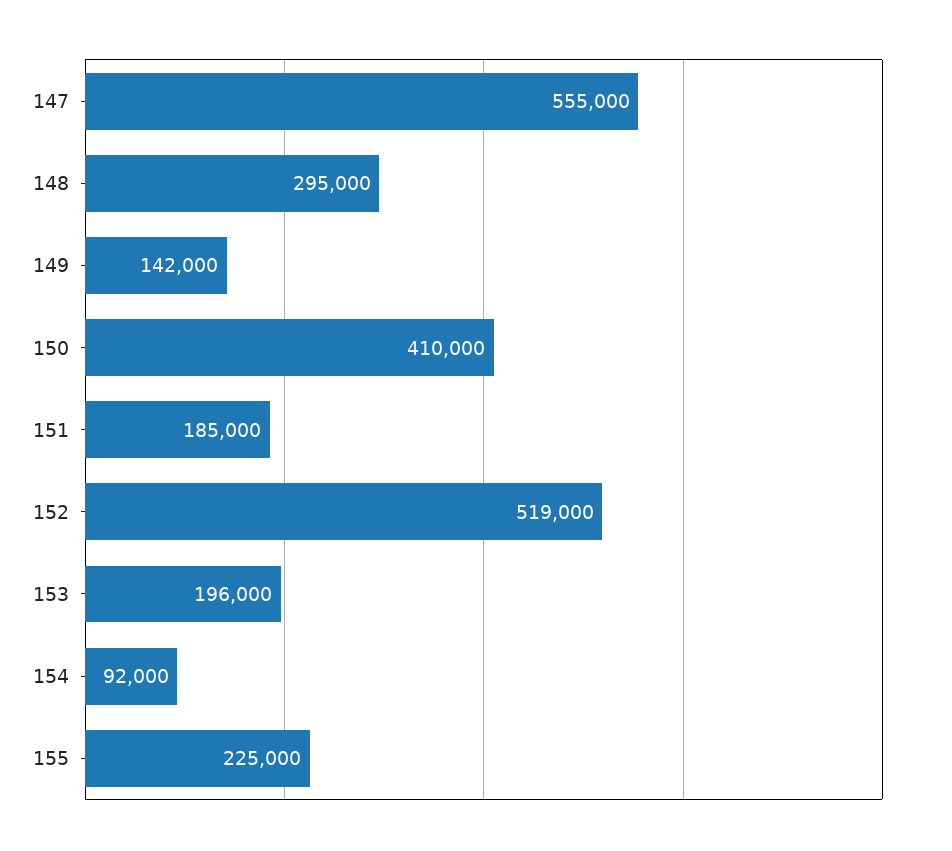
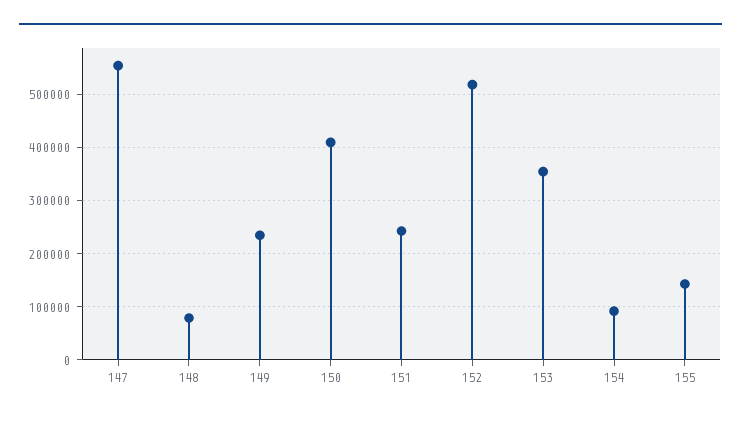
  {
    "147": 555000,
-   "148": 295000,
+   "148": 80000,
-   "149": 142000,
+   "149": 240000,
    "150": 410000,
-   "151": 185000,
+   "151": 240000,
    "152": 519000,
-   "153": 196000,
+   "153": 360000,
    "154": 92000,
-   "155": 225000
+   "155": 140000
  }

